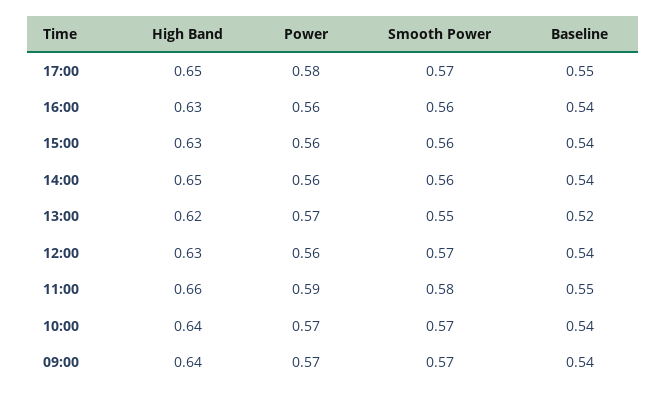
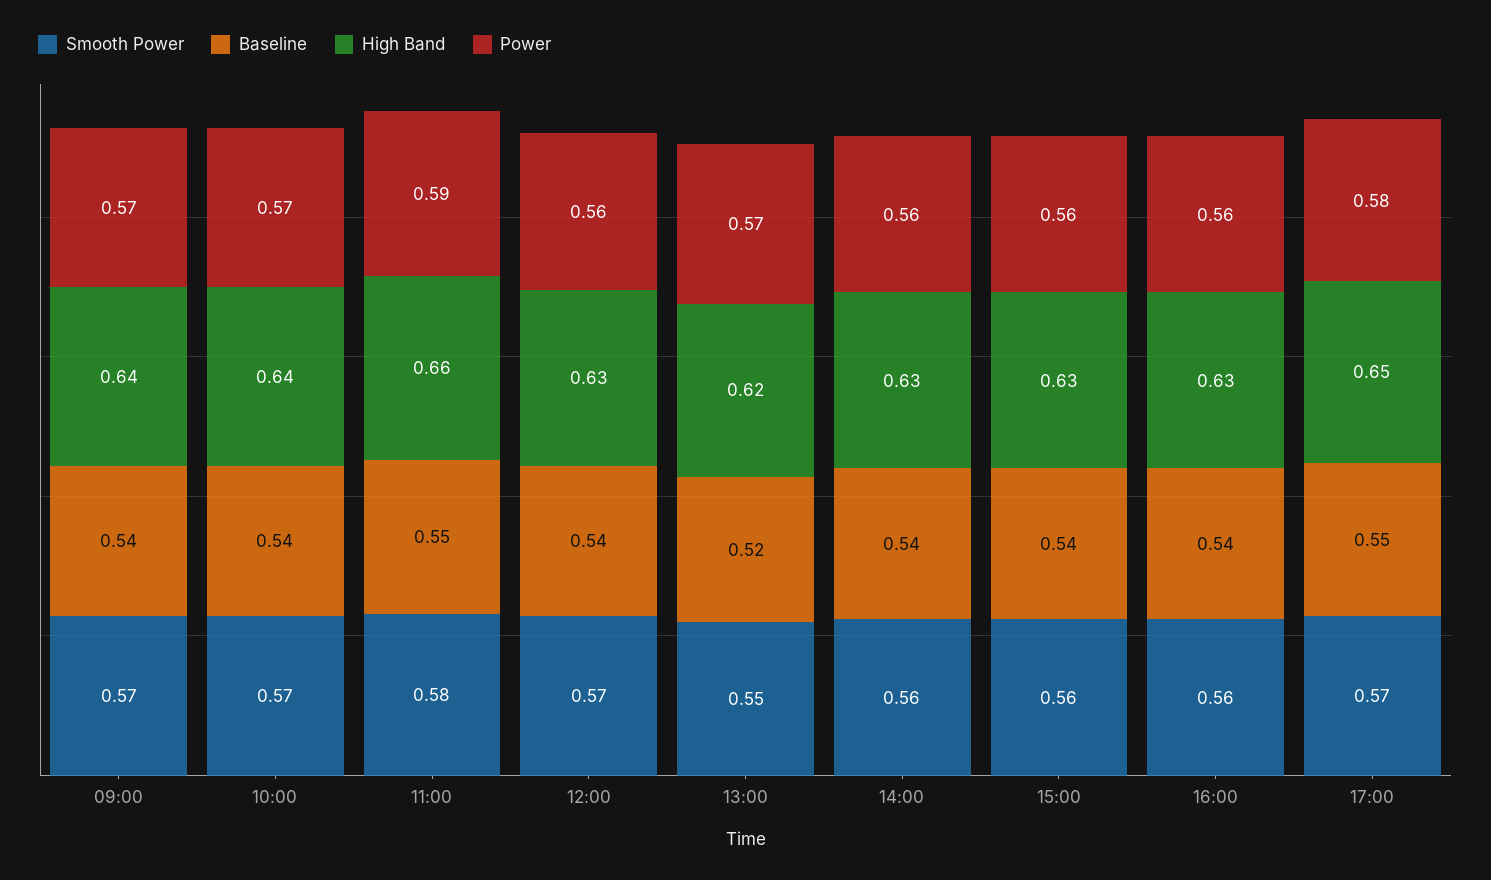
  {
    "High Band": {
      "17:00": 0.65,
      "16:00": 0.63,
      "15:00": 0.63,
-     "14:00": 0.65,
+     "14:00": 0.63,
      "13:00": 0.62,
      "12:00": 0.63,
      "11:00": 0.66,
      "10:00": 0.64,
      "09:00": 0.64
    },
    "Power": {
      "17:00": 0.58,
      "16:00": 0.56,
      "15:00": 0.56,
      "14:00": 0.56,
      "13:00": 0.57,
      "12:00": 0.56,
      "11:00": 0.59,
      "10:00": 0.57,
      "09:00": 0.57
    },
    "Smooth Power": {
      "17:00": 0.57,
      "16:00": 0.56,
      "15:00": 0.56,
      "14:00": 0.56,
      "13:00": 0.55,
      "12:00": 0.57,
      "11:00": 0.58,
      "10:00": 0.57,
      "09:00": 0.57
    },
    "Baseline": {
      "17:00": 0.55,
      "16:00": 0.54,
      "15:00": 0.54,
      "14:00": 0.54,
      "13:00": 0.52,
      "12:00": 0.54,
      "11:00": 0.55,
      "10:00": 0.54,
      "09:00": 0.54
    }
  }

